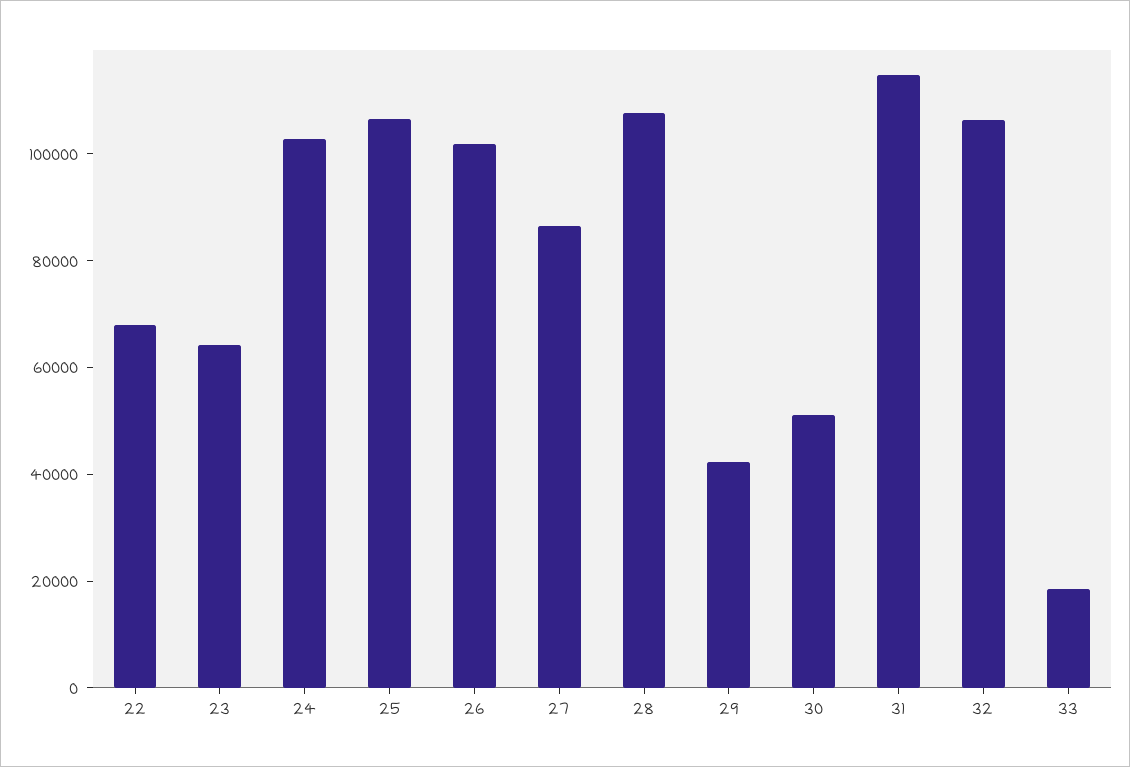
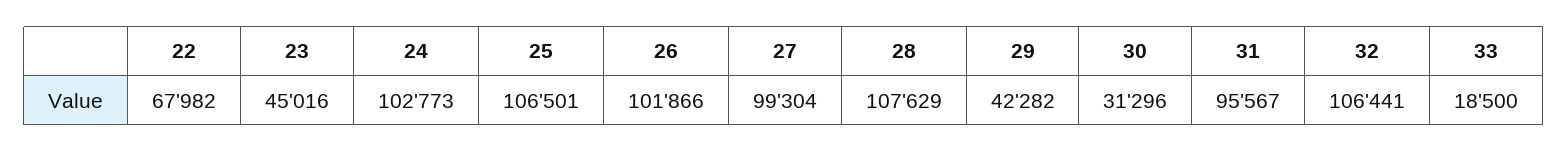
  {
    "22": 67982,
-   "23": 65000,
+   "23": 45016,
    "24": 102773,
    "25": 106501,
    "26": 101866,
-   "27": 85000,
+   "27": 99304,
    "28": 107629,
    "29": 42282,
-   "30": 50000,
+   "30": 31296,
-   "31": 115000,
+   "31": 95567,
    "32": 106441,
    "33": 18500
  }

